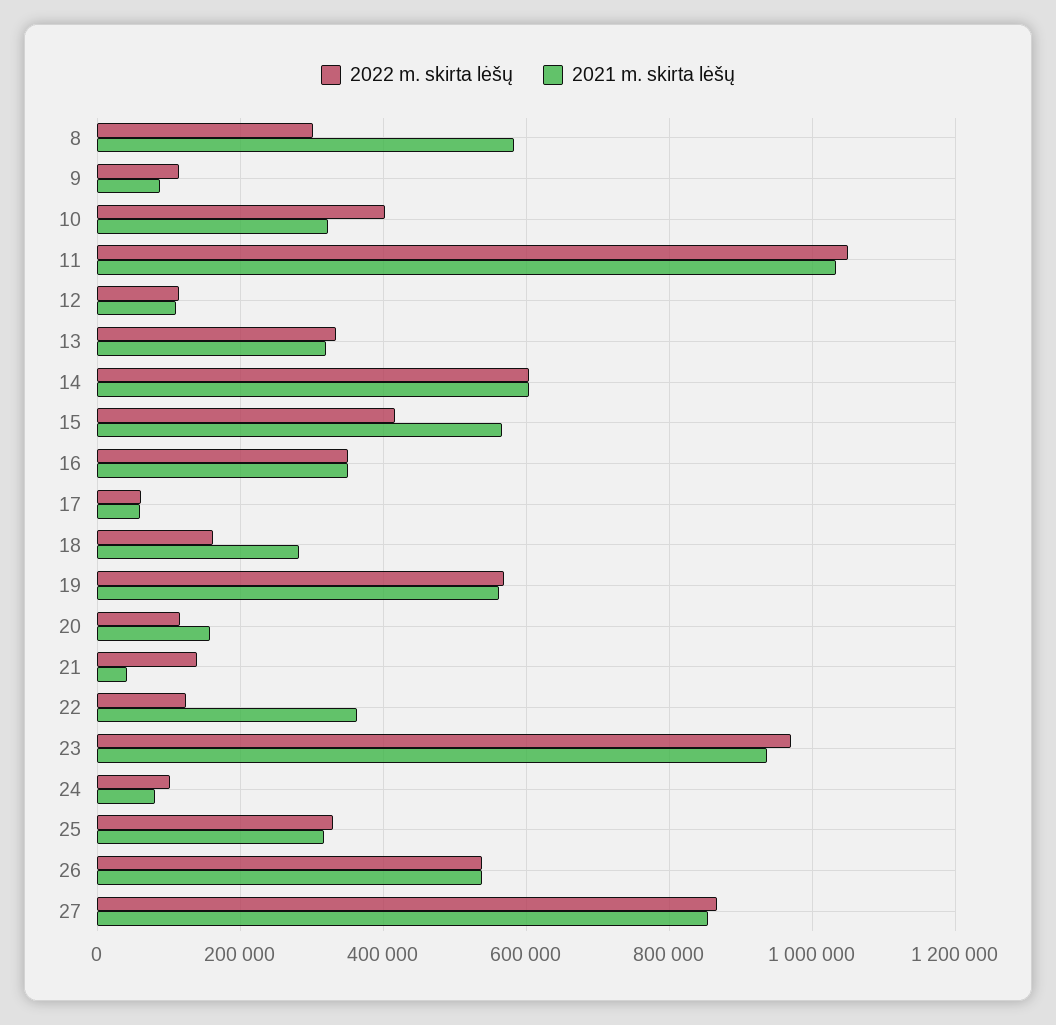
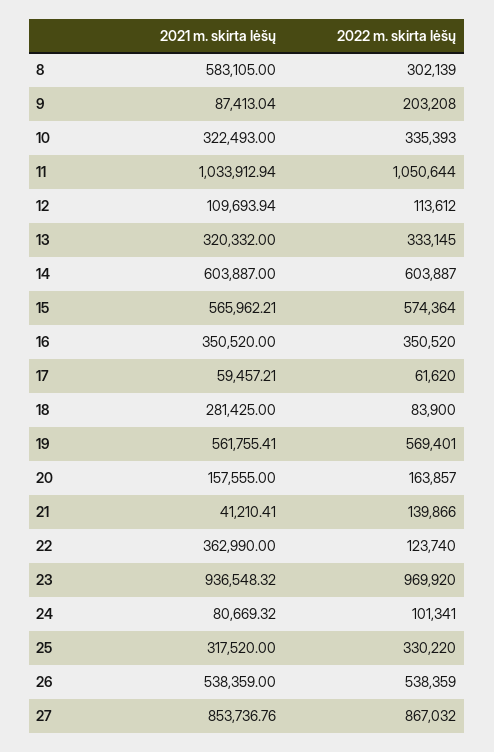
  {
    "2022 m. skirta lėšų": {
      "8": 302139,
-     "9": 120000,
+     "9": 203208,
-     "10": 400000,
+     "10": 335393,
      "11": 1050644,
      "12": 113612,
      "13": 333145,
      "14": 603887,
-     "15": 420000,
+     "15": 574364,
      "16": 350520,
      "17": 61620,
-     "18": 160000,
+     "18": 83900,
      "19": 569401,
-     "20": 120000,
+     "20": 163857,
      "21": 139866,
      "22": 123740,
      "23": 969920,
      "24": 101341,
      "25": 330220,
      "26": 538359,
      "27": 867032
    },
    "2021 m. skirta lėšų": {
      "8": 583105,
      "9": 87413.04,
      "10": 322493,
      "11": 1033912.94,
      "12": 109693.94,
      "13": 320332,
      "14": 603887,
      "15": 565962.21,
      "16": 350520,
      "17": 59457.21,
      "18": 281425,
      "19": 561755.41,
      "20": 157555,
      "21": 41210.41,
      "22": 362990,
      "23": 936548.32,
      "24": 80669.32,
      "25": 317520,
      "26": 538359,
      "27": 853736.76
    }
  }

